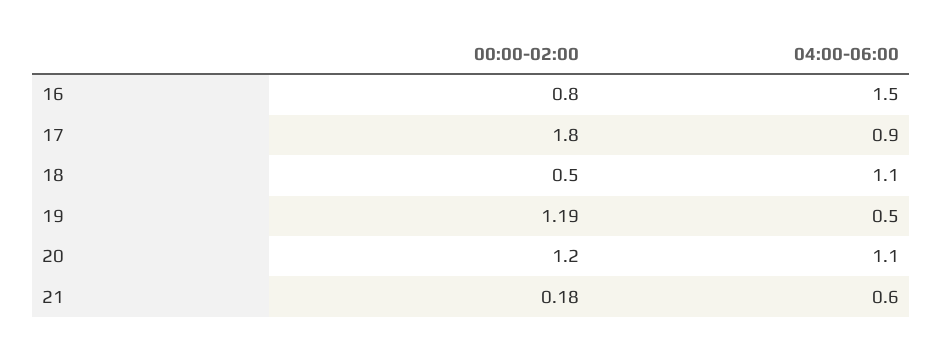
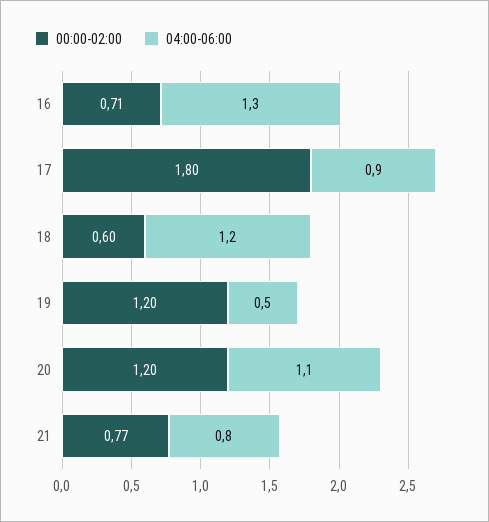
  {
    "00:00-02:00": {
-     "16": 0.8,
+     "16": 0.71,
      "17": 1.8,
-     "18": 0.5,
+     "18": 0.6,
-     "19": 1.19,
+     "19": 1.2,
      "20": 1.2,
-     "21": 0.18
+     "21": 0.77
    },
    "04:00-06:00": {
-     "16": 1.5,
+     "16": 1.3,
      "17": 0.9,
-     "18": 1.1,
+     "18": 1.2,
      "19": 0.5,
      "20": 1.1,
-     "21": 0.6
+     "21": 0.8
    }
  }

